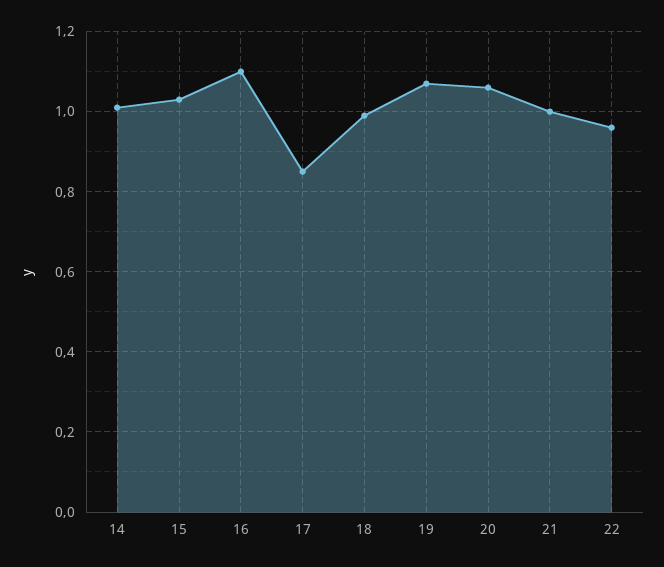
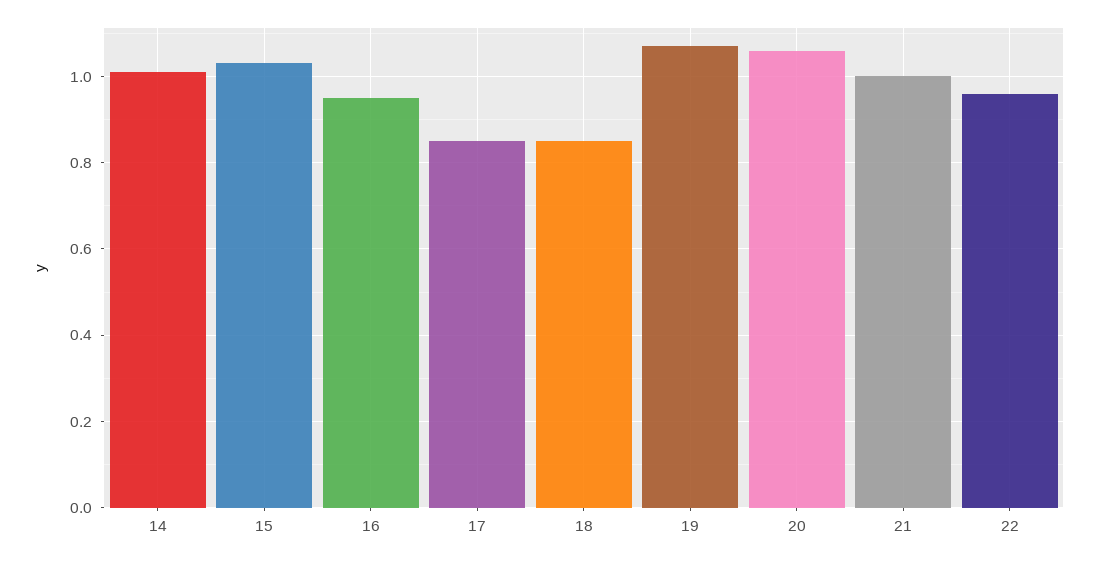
  {
    "14": 1,
    "15": 1.05,
-   "16": 1.1,
+   "16": 0.95,
    "17": 0.85,
-   "18": 1,
+   "18": 0.85,
    "19": 1.05,
    "20": 1.05,
    "21": 1,
    "22": 0.95
  }

